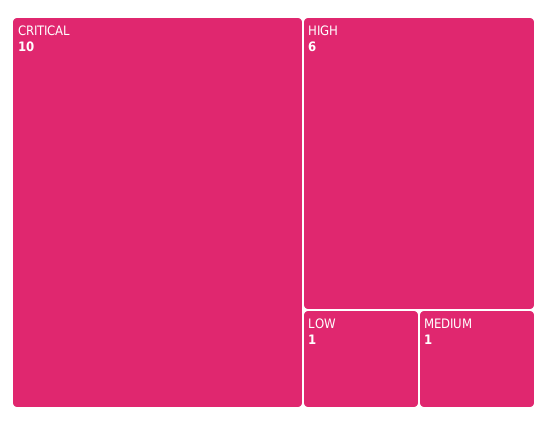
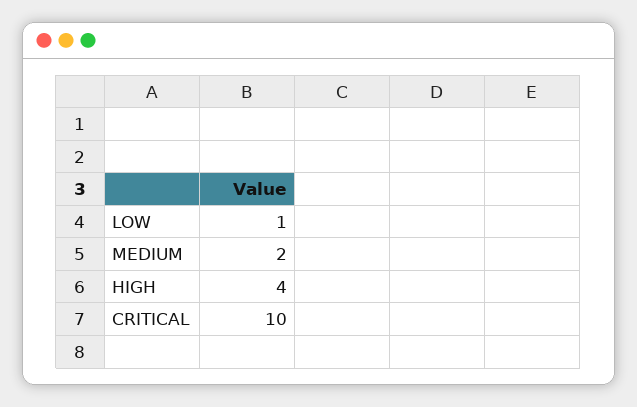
  {
    "CRITICAL": 10,
-   "HIGH": 6,
+   "HIGH": 4,
    "LOW": 1,
-   "MEDIUM": 1
+   "MEDIUM": 2
  }

